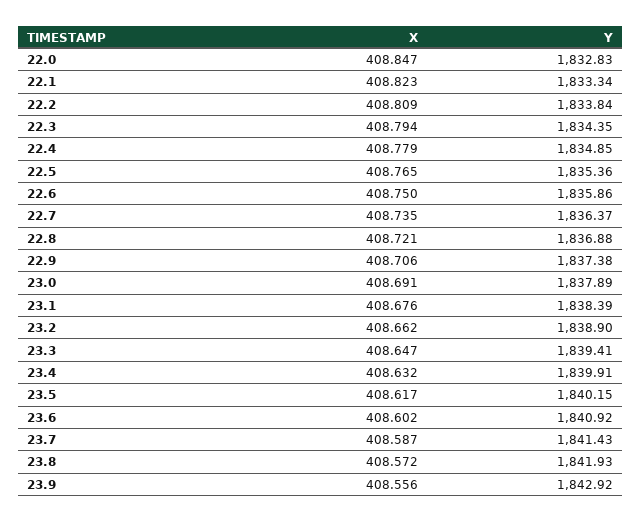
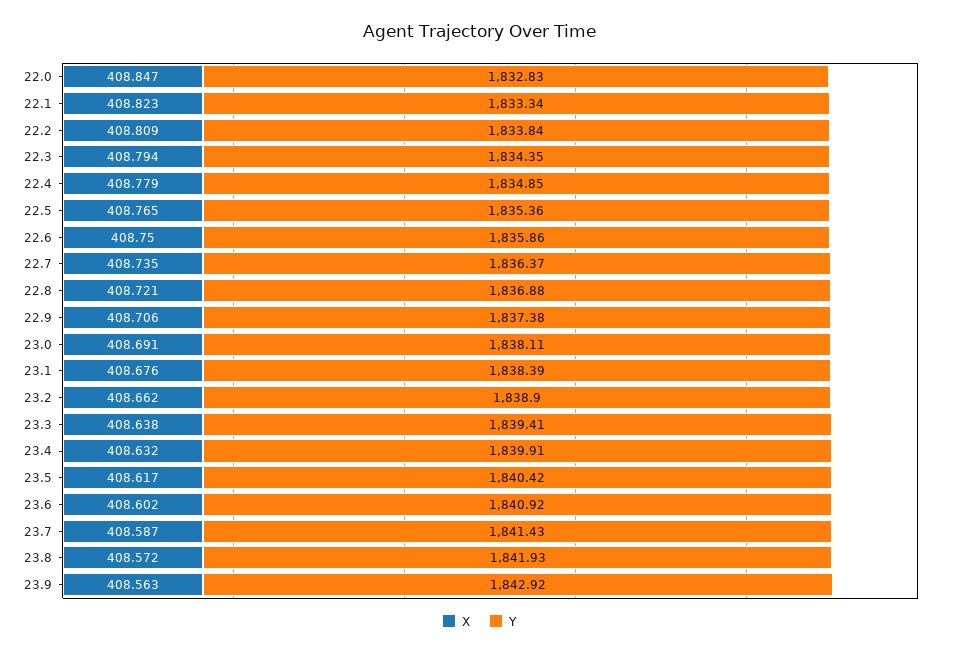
  {
    "X": {
      "22.0": 408.847,
      "22.1": 408.823,
      "22.2": 408.809,
      "22.3": 408.794,
      "22.4": 408.779,
      "22.5": 408.765,
      "22.6": 408.75,
      "22.7": 408.735,
      "22.8": 408.721,
      "22.9": 408.706,
      "23.0": 408.691,
      "23.1": 408.676,
      "23.2": 408.662,
-     "23.3": 408.647,
+     "23.3": 408.638,
      "23.4": 408.632,
      "23.5": 408.617,
      "23.6": 408.602,
      "23.7": 408.587,
      "23.8": 408.572,
-     "23.9": 408.556
+     "23.9": 408.563
    },
    "Y": {
      "22.0": 1832.83,
      "22.1": 1833.34,
      "22.2": 1833.84,
      "22.3": 1834.35,
      "22.4": 1834.85,
      "22.5": 1835.36,
      "22.6": 1835.86,
      "22.7": 1836.37,
      "22.8": 1836.88,
      "22.9": 1837.38,
-     "23.0": 1837.89,
+     "23.0": 1838.11,
      "23.1": 1838.39,
      "23.2": 1838.9,
      "23.3": 1839.41,
      "23.4": 1839.91,
-     "23.5": 1840.15,
+     "23.5": 1840.42,
      "23.6": 1840.92,
      "23.7": 1841.43,
      "23.8": 1841.93,
      "23.9": 1842.92
    }
  }

